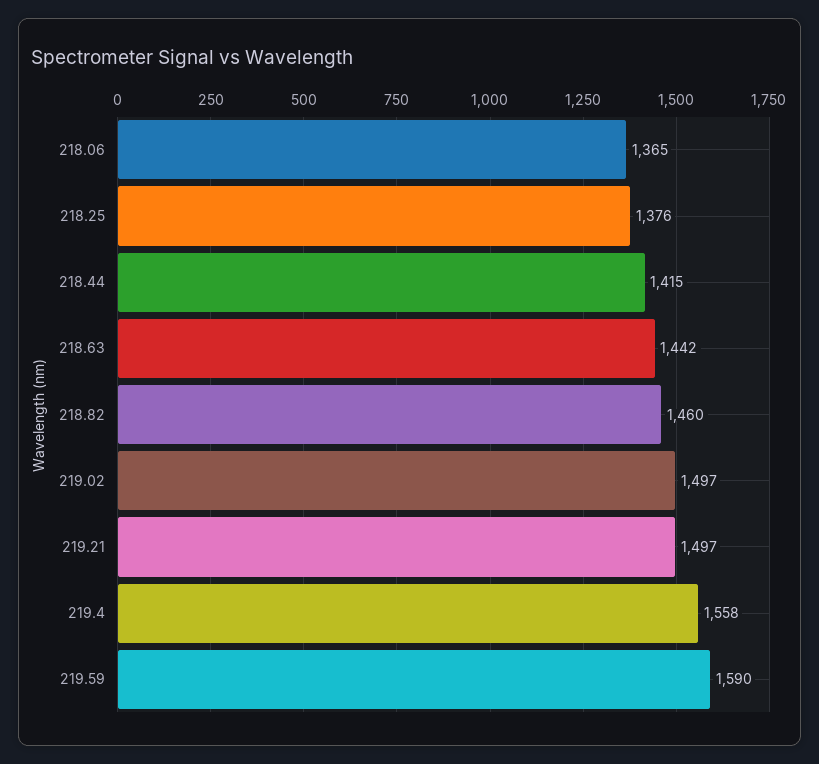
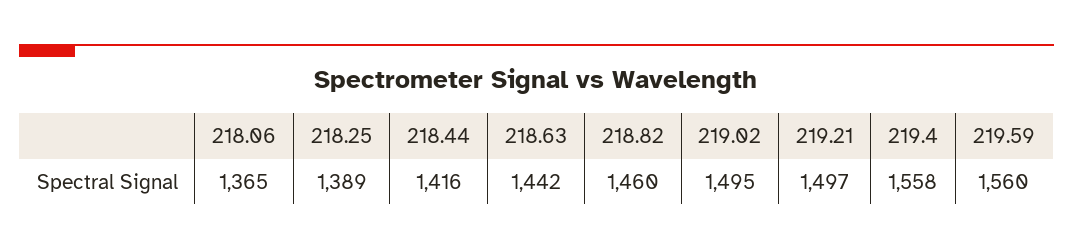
  {
    "218.06": 1365,
-   "218.25": 1376,
+   "218.25": 1389,
-   "218.44": 1415,
+   "218.44": 1416,
    "218.63": 1442,
    "218.82": 1460,
-   "219.02": 1497,
+   "219.02": 1495,
    "219.21": 1497,
    "219.4": 1558,
-   "219.59": 1590
+   "219.59": 1560
  }

